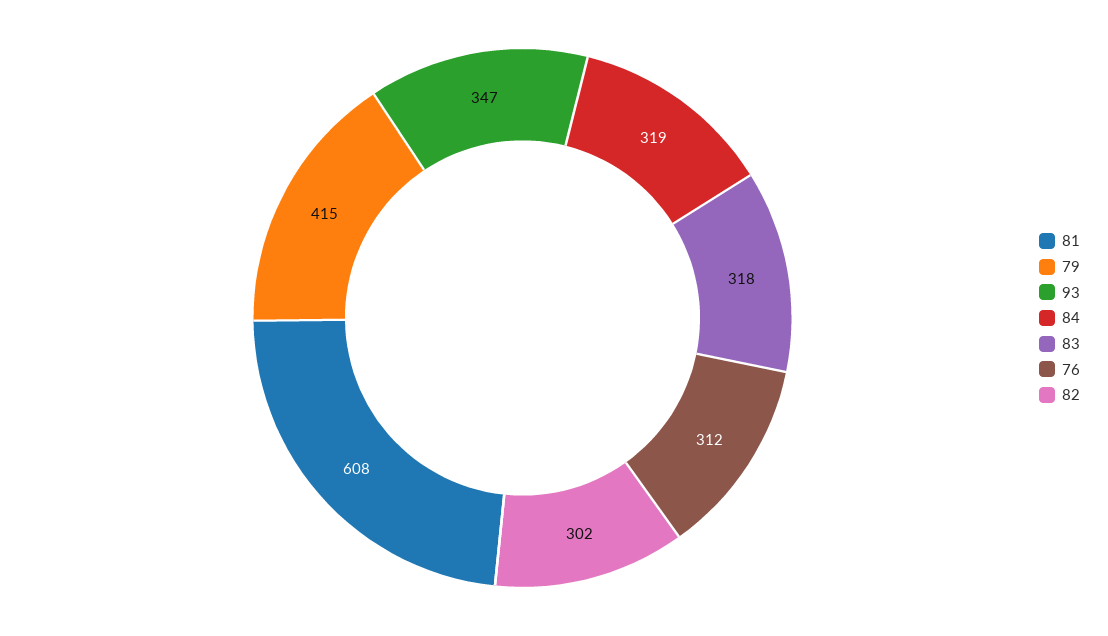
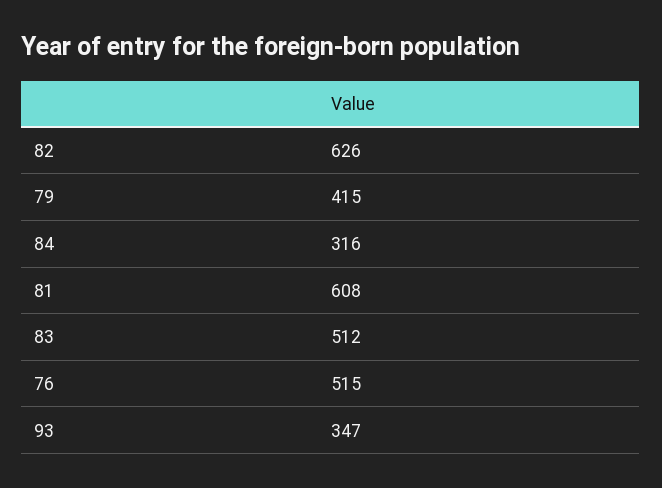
  {
    "81": 608,
    "79": 415,
    "93": 347,
-   "84": 319,
+   "84": 316,
-   "83": 318,
+   "83": 512,
-   "76": 312,
+   "76": 515,
-   "82": 302
+   "82": 626
  }

